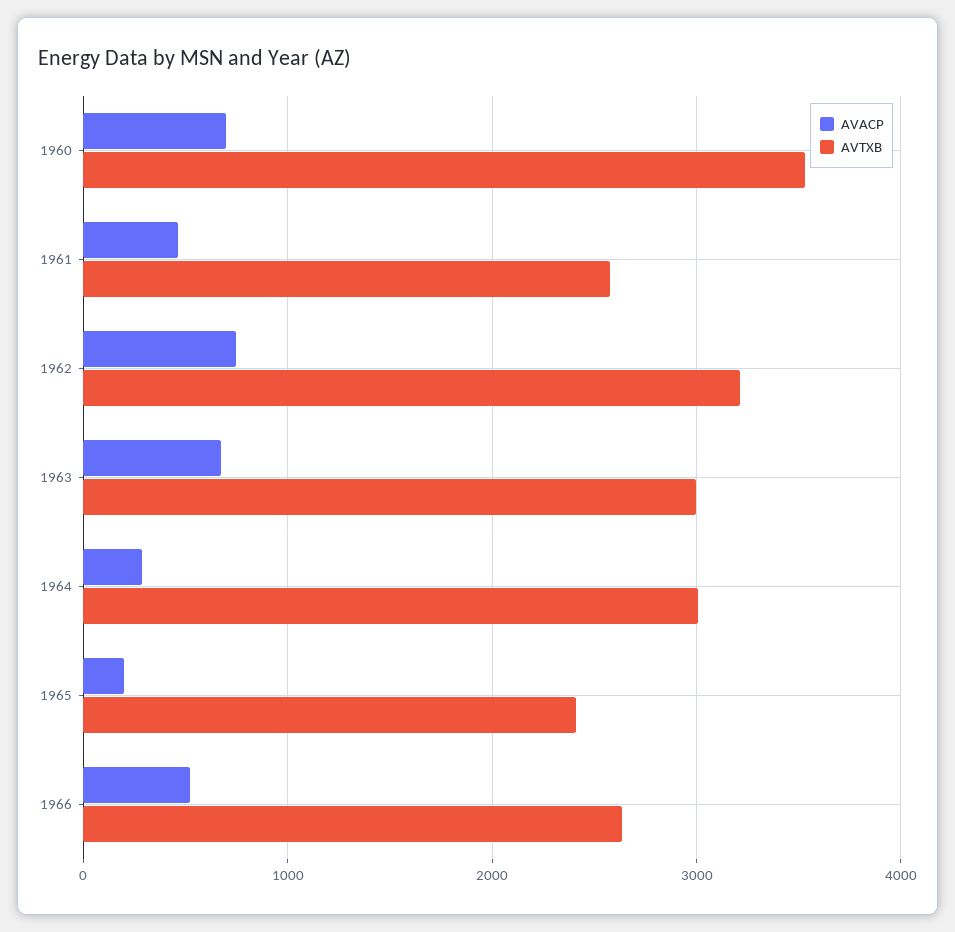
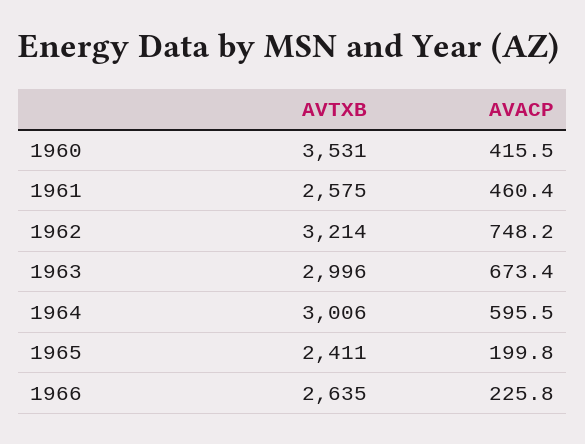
  {
    "AVACP": {
-     "1960": 700,
+     "1960": 415.5,
      "1961": 460.4,
      "1962": 748.2,
      "1963": 673.4,
-     "1964": 300,
+     "1964": 595.5,
      "1965": 199.8,
-     "1966": 500
+     "1966": 225.8
    },
    "AVTXB": {
      "1960": 3531,
      "1961": 2575,
      "1962": 3214,
      "1963": 2996,
      "1964": 3006,
      "1965": 2411,
      "1966": 2635
    }
  }

